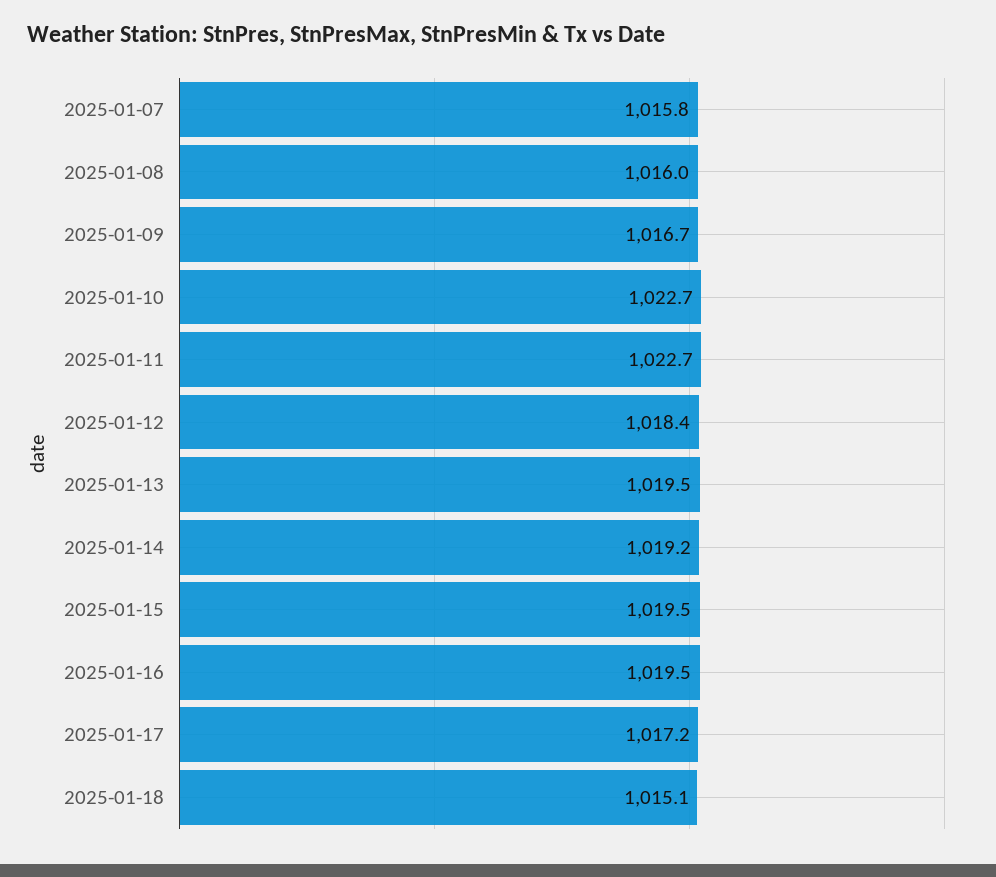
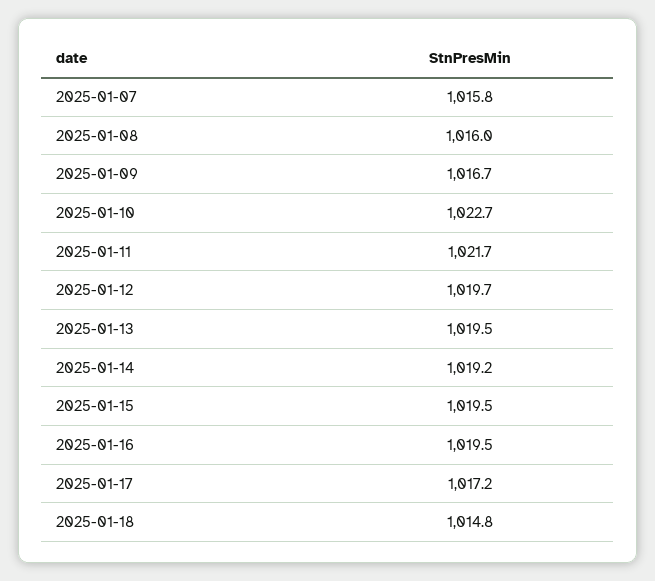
  {
    "2025-01-07": 1015.8,
    "2025-01-08": 1016,
    "2025-01-09": 1016.7,
    "2025-01-10": 1022.7,
-   "2025-01-11": 1022.7,
+   "2025-01-11": 1021.7,
-   "2025-01-12": 1018.4,
+   "2025-01-12": 1019.7,
    "2025-01-13": 1019.5,
    "2025-01-14": 1019.2,
    "2025-01-15": 1019.5,
    "2025-01-16": 1019.5,
    "2025-01-17": 1017.2,
-   "2025-01-18": 1015.1
+   "2025-01-18": 1014.8
  }

